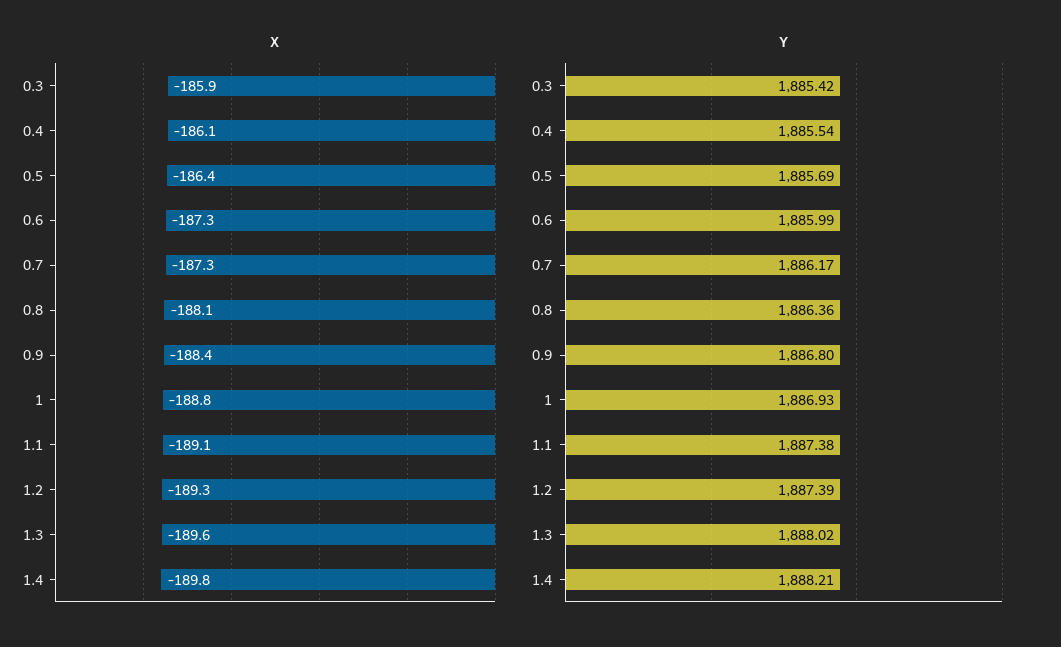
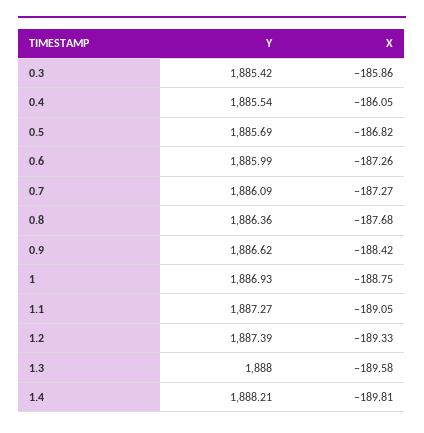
  {
    "X": {
      "0.3": -185.86,
      "0.4": -186.05,
-     "0.5": -186.4,
+     "0.5": -186.82,
      "0.6": -187.26,
      "0.7": -187.27,
-     "0.8": -188.1,
+     "0.8": -187.68,
      "0.9": -188.42,
      "1": -188.75,
      "1.1": -189.05,
      "1.2": -189.33,
      "1.3": -189.58,
      "1.4": -189.81
    },
    "Y": {
      "0.3": 1885.42,
      "0.4": 1885.54,
      "0.5": 1885.69,
      "0.6": 1885.99,
-     "0.7": 1886.17,
+     "0.7": 1886.09,
      "0.8": 1886.36,
-     "0.9": 1886.8,
+     "0.9": 1886.62,
      "1": 1886.93,
-     "1.1": 1887.38,
+     "1.1": 1887.27,
      "1.2": 1887.39,
-     "1.3": 1888.02,
+     "1.3": 1888,
      "1.4": 1888.21
    }
  }

